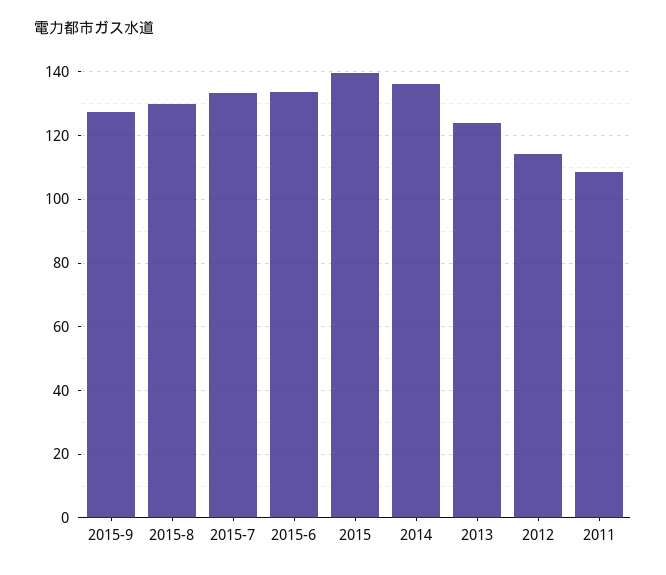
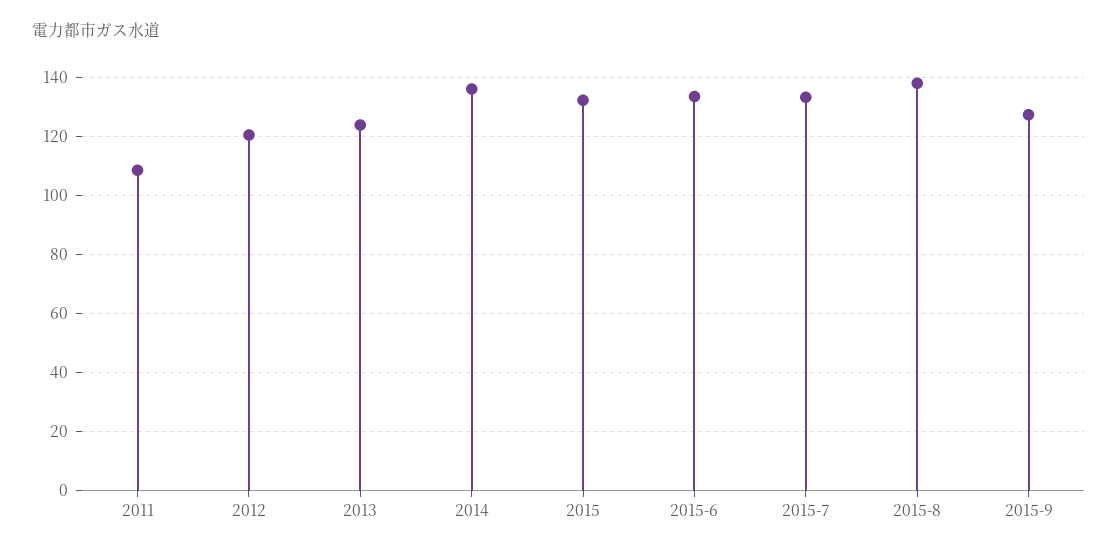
  {
    "2015-9": 128,
-   "2015-8": 130,
+   "2015-8": 137.5,
    "2015-7": 134,
    "2015-6": 134,
-   "2015": 140,
+   "2015": 132.5,
    "2014": 136,
    "2013": 124,
-   "2012": 114,
+   "2012": 120,
    "2011": 108
  }

